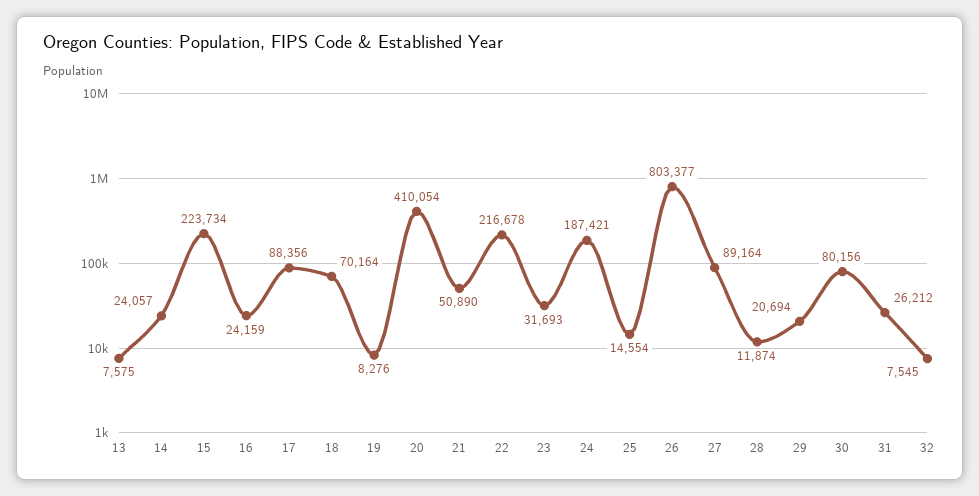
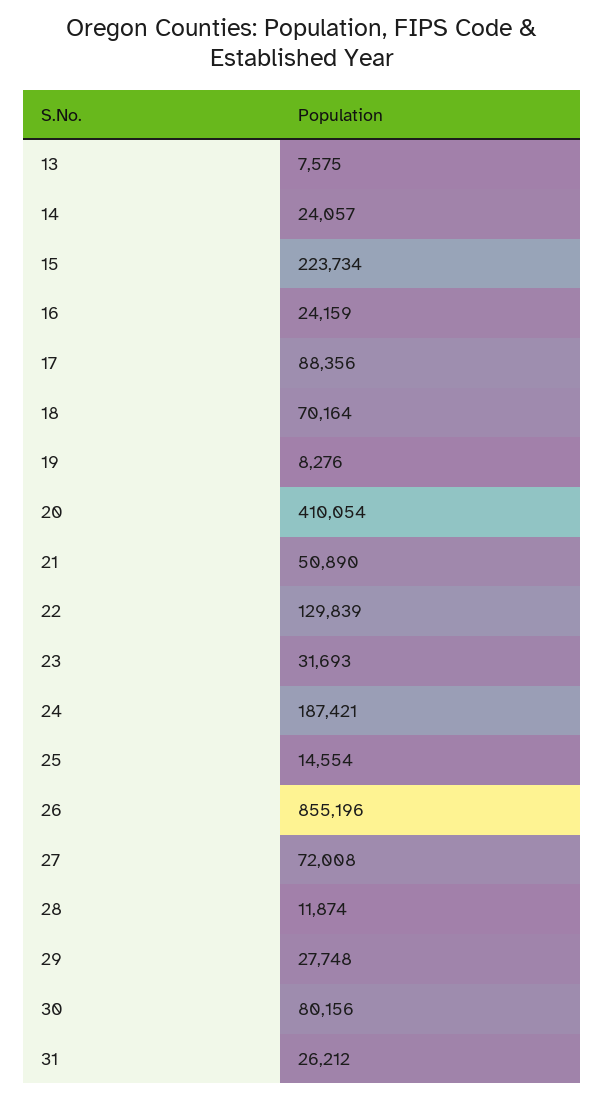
  {
    "13": 7575,
    "14": 24057,
    "15": 223734,
    "16": 24159,
    "17": 88356,
    "18": 70164,
    "19": 8276,
    "20": 410054,
    "21": 50890,
-   "22": 216678,
+   "22": 129839,
    "23": 31693,
    "24": 187421,
    "25": 14554,
-   "26": 803377,
+   "26": 855196,
-   "27": 89164,
+   "27": 72008,
    "28": 11874,
-   "29": 20694,
+   "29": 27748,
    "30": 80156,
-   "31": 26212,
+   "31": 26212
-   "32": 7545
  }

